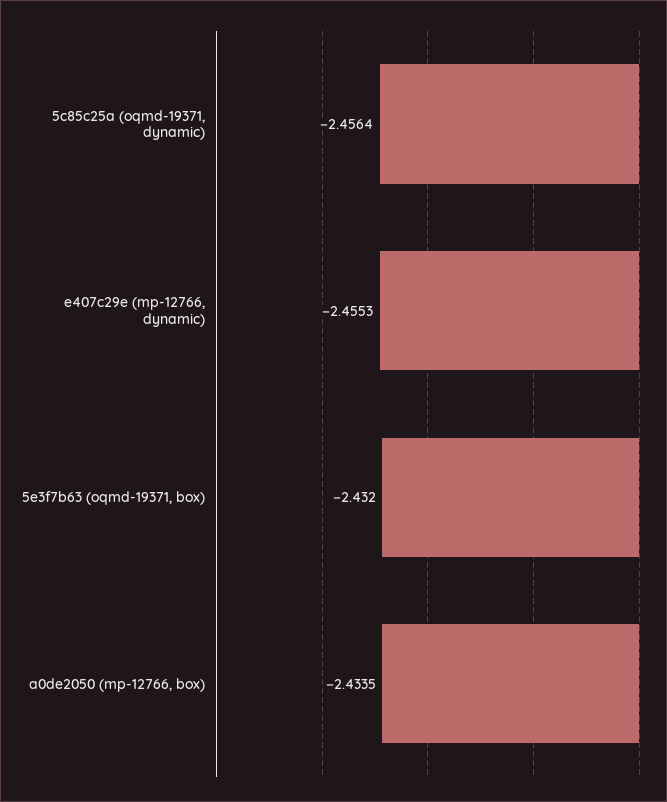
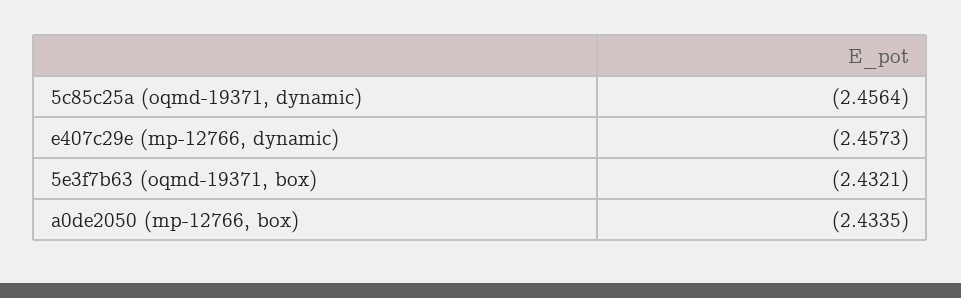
  {
    "5c85c25a (oqmd-19371, dynamic)": -2.4564,
-   "e407c29e (mp-12766, dynamic)": -2.4553,
+   "e407c29e (mp-12766, dynamic)": -2.4573,
-   "5e3f7b63 (oqmd-19371, box)": -2.432,
+   "5e3f7b63 (oqmd-19371, box)": -2.4321,
    "a0de2050 (mp-12766, box)": -2.4335
  }

